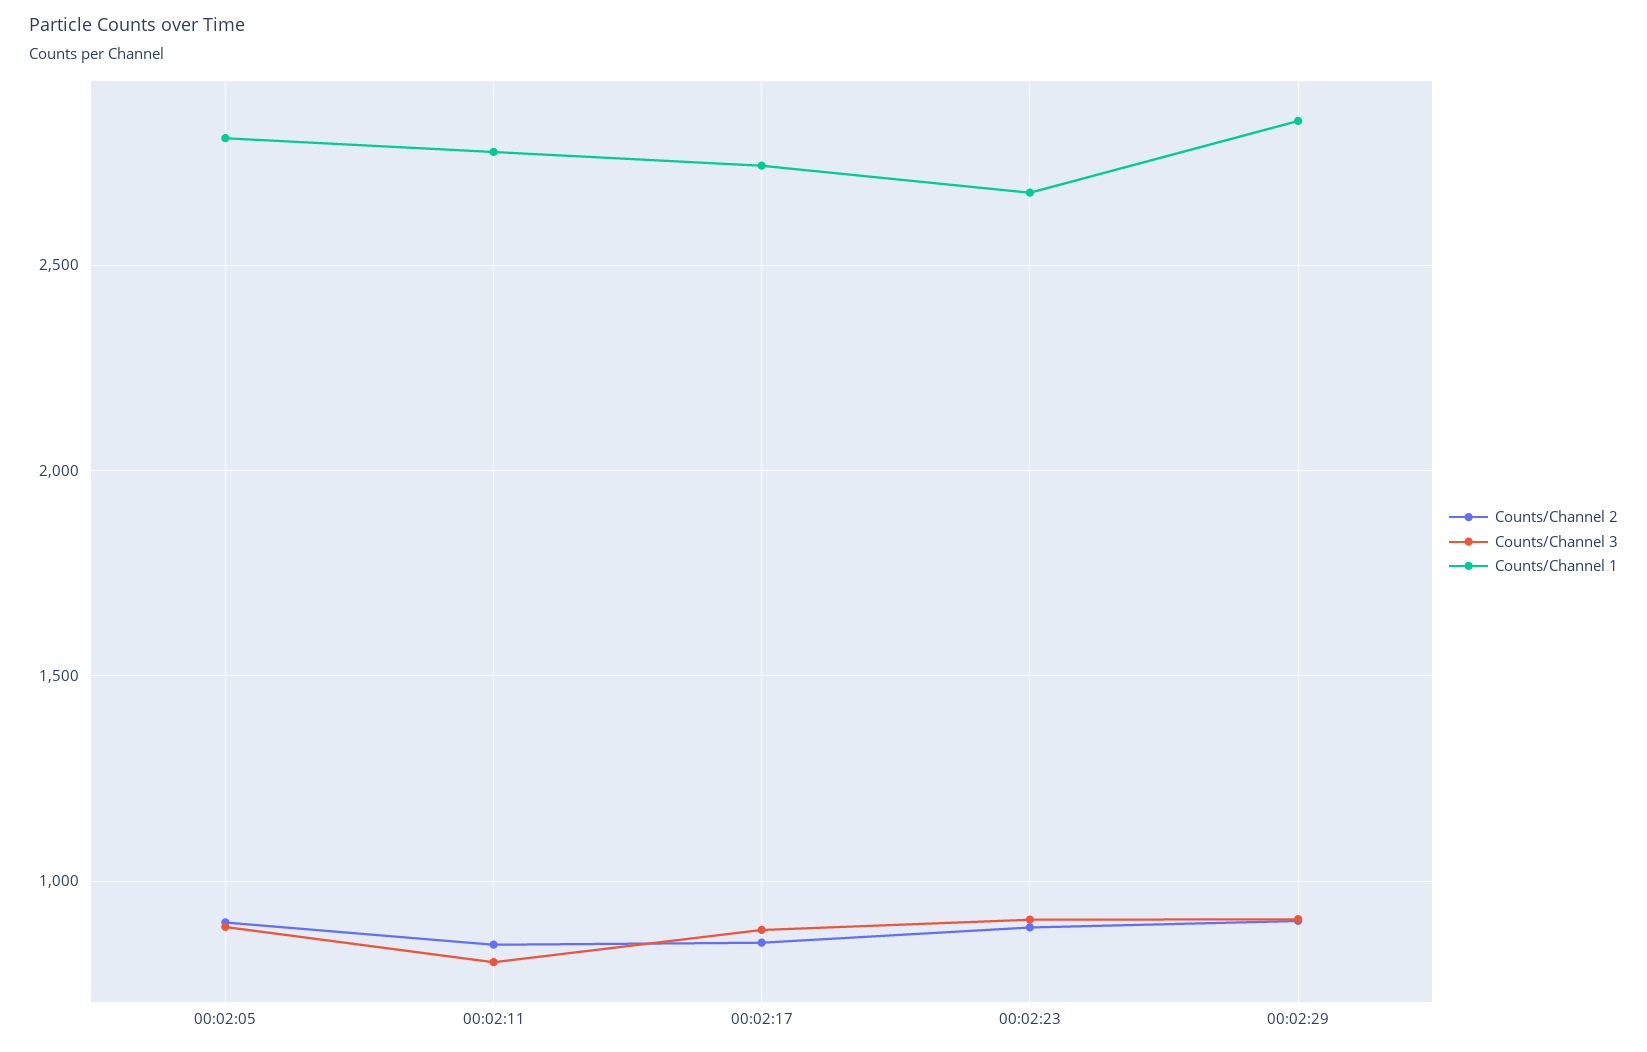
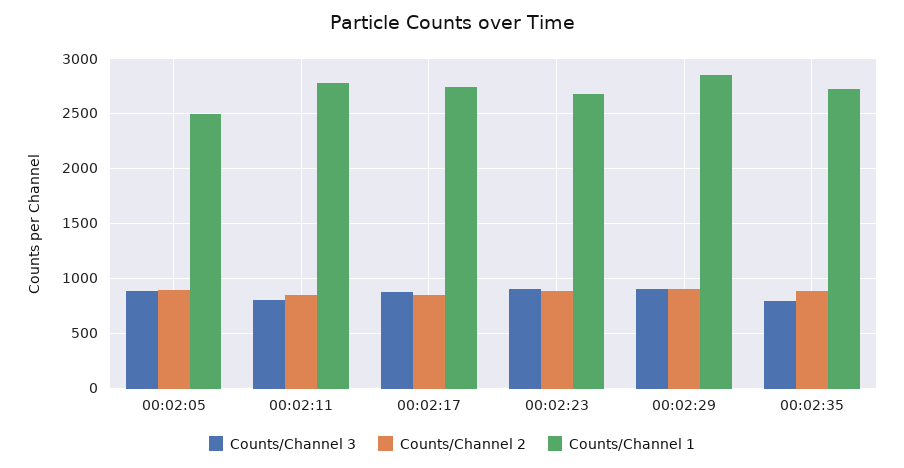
  {
    "Counts/Channel 2": {
      "00:02:05": 900,
      "00:02:11": 850,
      "00:02:17": 850,
      "00:02:23": 900,
-     "00:02:29": 900
+     "00:02:29": 900,
+     "00:02:35": 900
    },
    "Counts/Channel 3": {
      "00:02:05": 900,
      "00:02:11": 800,
      "00:02:17": 900,
      "00:02:23": 900,
-     "00:02:29": 900
+     "00:02:29": 900,
+     "00:02:35": 800
    },
    "Counts/Channel 1": {
-     "00:02:05": 2800,
+     "00:02:05": 2500,
      "00:02:11": 2800,
      "00:02:17": 2750,
      "00:02:23": 2700,
-     "00:02:29": 2850
+     "00:02:29": 2850,
+     "00:02:35": 2700
    }
  }

